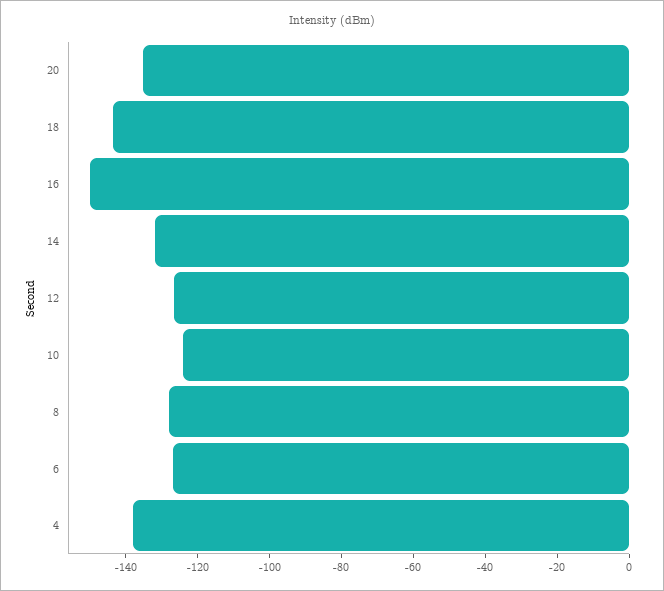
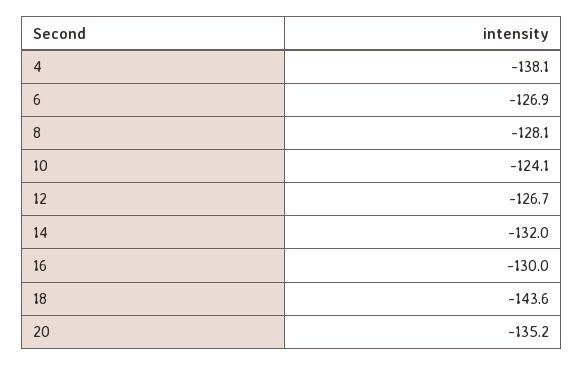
  {
    "20": -135.2,
    "18": -143.6,
-   "16": -150,
+   "16": -130,
    "14": -132,
    "12": -126.7,
    "10": -124.1,
    "8": -128.1,
    "6": -126.9,
    "4": -138.1
  }

